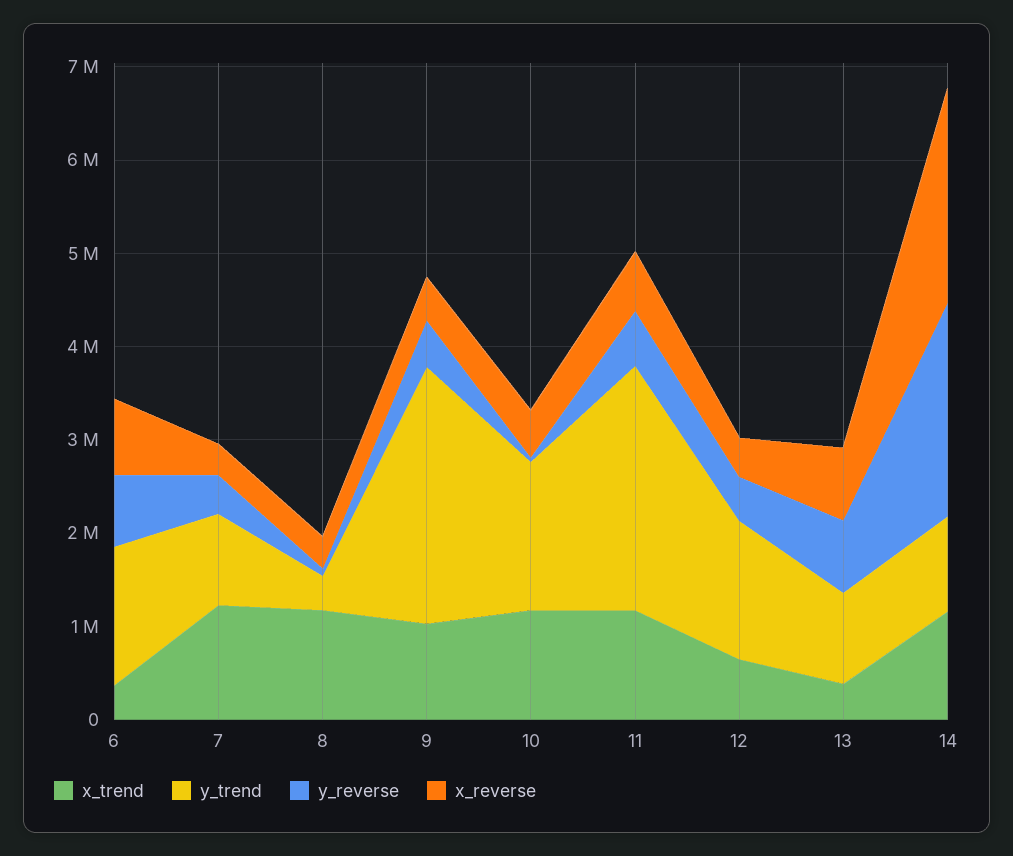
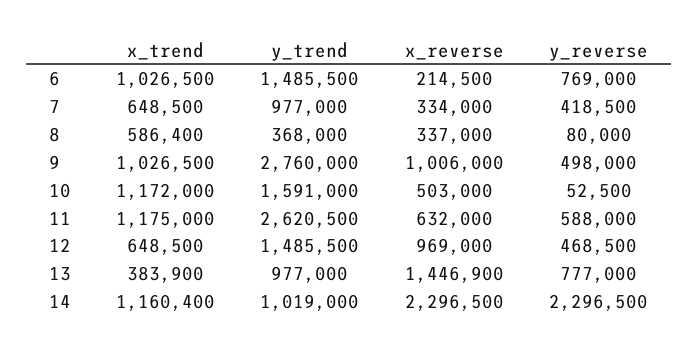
  {
    "x_trend": {
-     "6": 400000,
+     "6": 1026500,
-     "7": 1200000,
+     "7": 648500,
-     "8": 1200000,
+     "8": 586400,
      "9": 1026500,
      "10": 1172000,
      "11": 1175000,
      "12": 648500,
      "13": 383900,
      "14": 1160400
    },
    "y_trend": {
      "6": 1485500,
      "7": 977000,
      "8": 368000,
      "9": 2760000,
      "10": 1591000,
      "11": 2620500,
      "12": 1485500,
      "13": 977000,
      "14": 1019000
    },
    "y_reverse": {
      "6": 769000,
      "7": 418500,
      "8": 80000,
      "9": 498000,
      "10": 52500,
      "11": 588000,
      "12": 468500,
      "13": 777000,
      "14": 2296500
    },
    "x_reverse": {
-     "6": 800000,
+     "6": 214500,
      "7": 334000,
      "8": 337000,
-     "9": 400000,
+     "9": 1006000,
      "10": 503000,
      "11": 632000,
-     "12": 400000,
+     "12": 969000,
-     "13": 800000,
+     "13": 1446900,
      "14": 2296500
    }
  }

